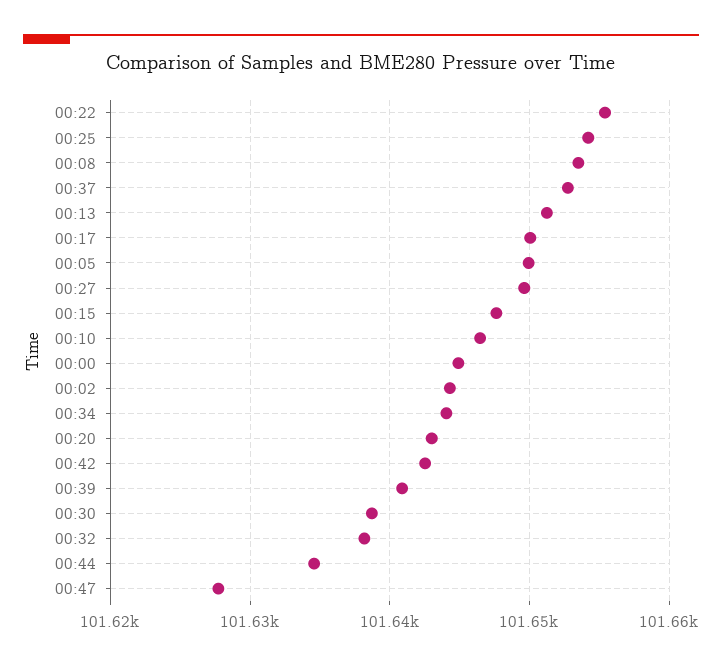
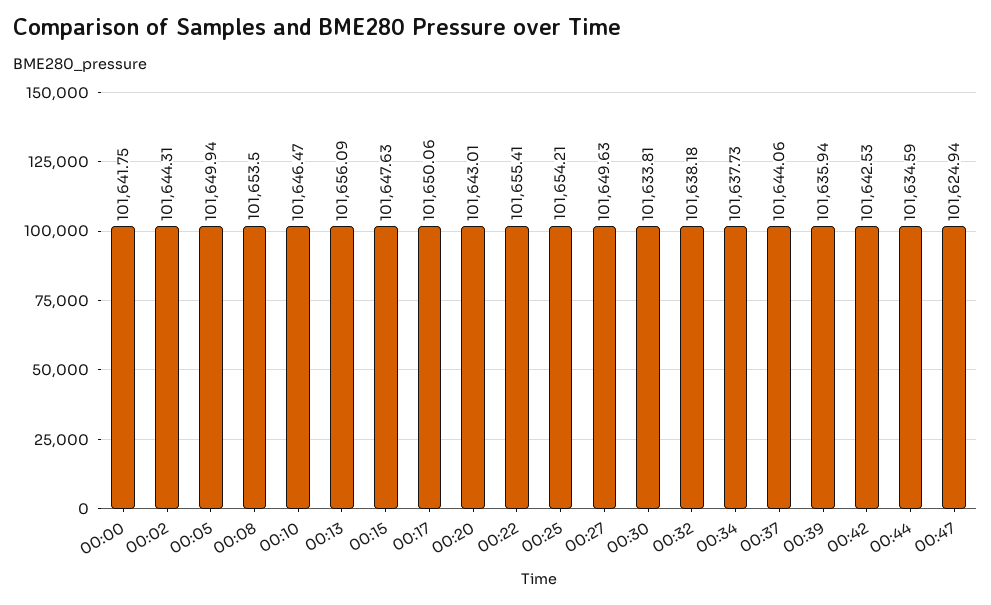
  {
    "00:22": 101655.41,
    "00:25": 101654.21,
    "00:08": 101653.5,
-   "00:37": 101653,
+   "00:37": 101644.06,
-   "00:13": 101651,
+   "00:13": 101656.09,
    "00:17": 101650.06,
    "00:05": 101649.94,
    "00:27": 101649.63,
    "00:15": 101647.63,
    "00:10": 101646.47,
-   "00:00": 101645,
+   "00:00": 101641.75,
    "00:02": 101644.31,
-   "00:34": 101644,
+   "00:34": 101637.73,
    "00:20": 101643.01,
    "00:42": 101642.53,
-   "00:39": 101641,
+   "00:39": 101635.94,
-   "00:30": 101639,
+   "00:30": 101633.81,
    "00:32": 101638.18,
    "00:44": 101634.59,
-   "00:47": 101628
+   "00:47": 101624.94
  }

